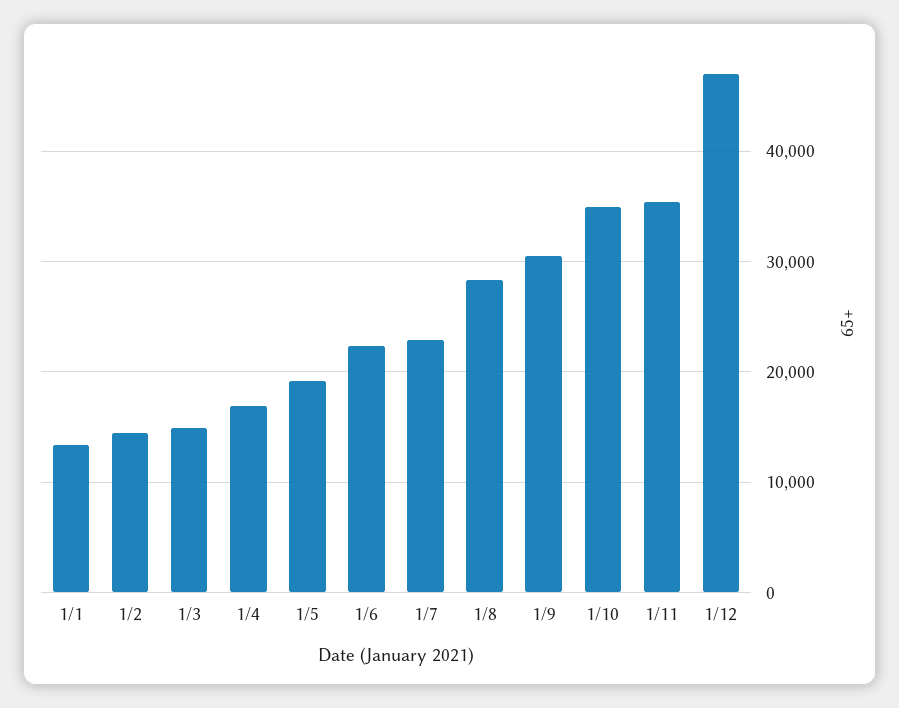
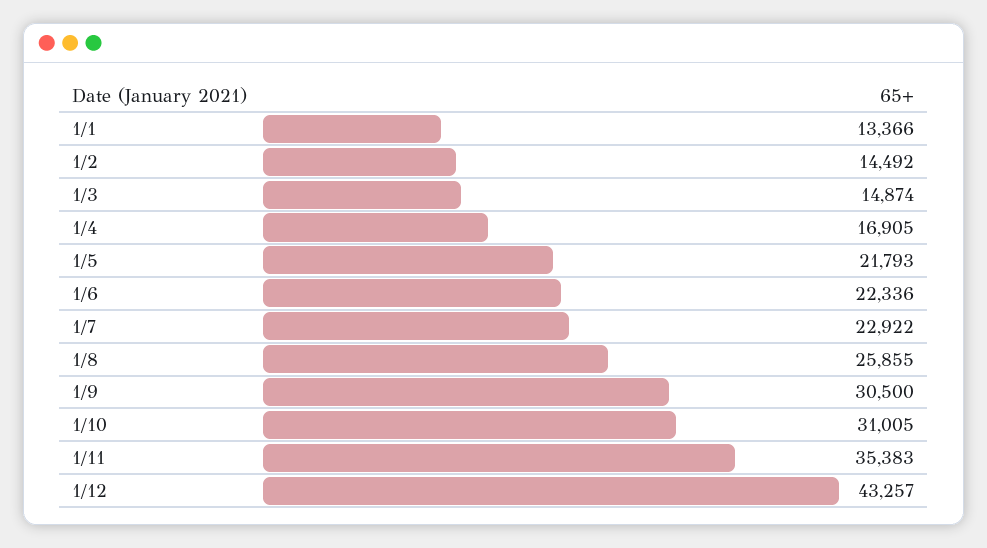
  {
    "1/1": 13366,
    "1/2": 14492,
    "1/3": 14874,
    "1/4": 16905,
-   "1/5": 19000,
+   "1/5": 21793,
    "1/6": 22336,
    "1/7": 22922,
-   "1/8": 28000,
+   "1/8": 25855,
    "1/9": 30500,
-   "1/10": 35000,
+   "1/10": 31005,
    "1/11": 35383,
-   "1/12": 47000
+   "1/12": 43257
  }

